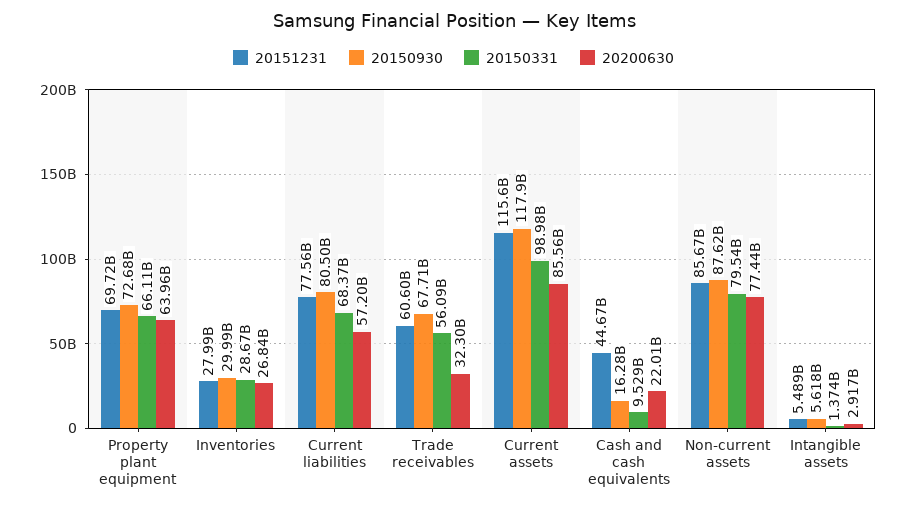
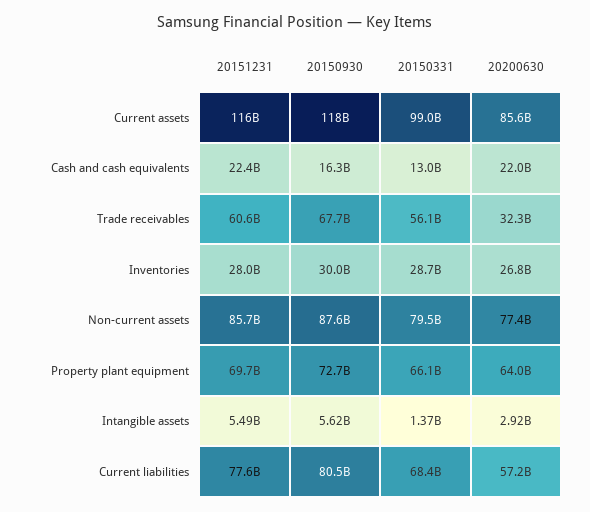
  {
    "20151231": {
      "Property plant equipment": 69720000000,
      "Inventories": 27990000000,
      "Current liabilities": 77560000000,
      "Trade receivables": 60600000000,
      "Current assets": 115600000000,
-     "Cash and cash equivalents": 44670000000,
+     "Cash and cash equivalents": 22400000000,
      "Non-current assets": 85670000000,
      "Intangible assets": 5489000000
    },
    "20150930": {
      "Property plant equipment": 72680000000,
      "Inventories": 29990000000,
      "Current liabilities": 80500000000,
      "Trade receivables": 67710000000,
      "Current assets": 117900000000,
      "Cash and cash equivalents": 16280000000,
      "Non-current assets": 87620000000,
      "Intangible assets": 5618000000
    },
    "20150331": {
      "Property plant equipment": 66110000000,
      "Inventories": 28670000000,
      "Current liabilities": 68370000000,
      "Trade receivables": 56090000000,
      "Current assets": 98980000000,
-     "Cash and cash equivalents": 9529000000,
+     "Cash and cash equivalents": 13000000000,
      "Non-current assets": 79540000000,
      "Intangible assets": 1374000000
    },
    "20200630": {
      "Property plant equipment": 63960000000,
      "Inventories": 26840000000,
      "Current liabilities": 57200000000,
      "Trade receivables": 32300000000,
      "Current assets": 85560000000,
      "Cash and cash equivalents": 22010000000,
      "Non-current assets": 77440000000,
      "Intangible assets": 2917000000
    }
  }

